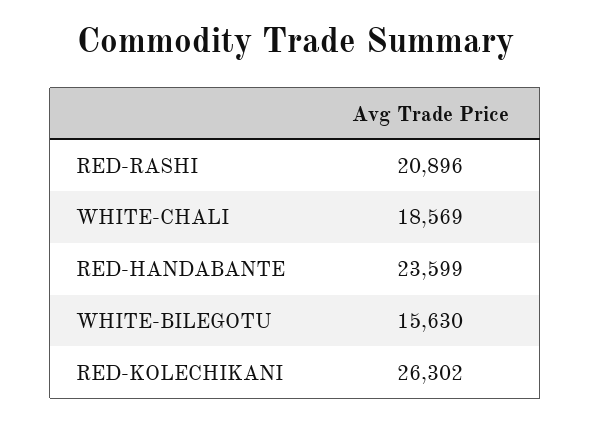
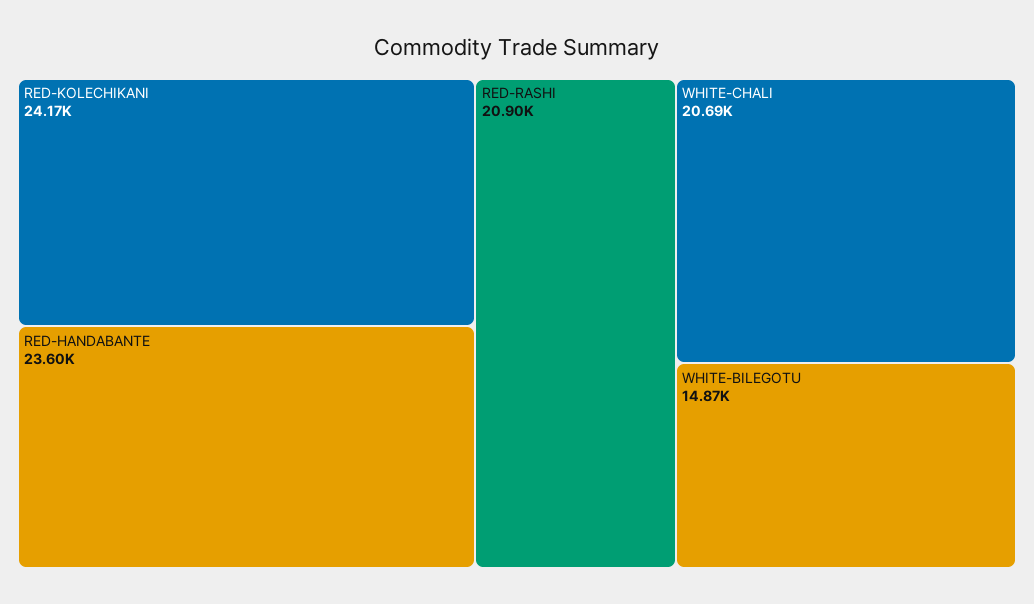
  {
    "RED-RASHI": 20896,
-   "WHITE-CHALI": 18569,
+   "WHITE-CHALI": 20690,
    "RED-HANDABANTE": 23599,
-   "WHITE-BILEGOTU": 15630,
+   "WHITE-BILEGOTU": 14870,
-   "RED-KOLECHIKANI": 26302
+   "RED-KOLECHIKANI": 24170
  }

